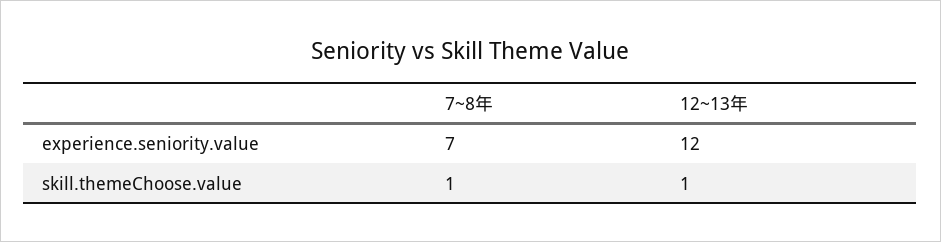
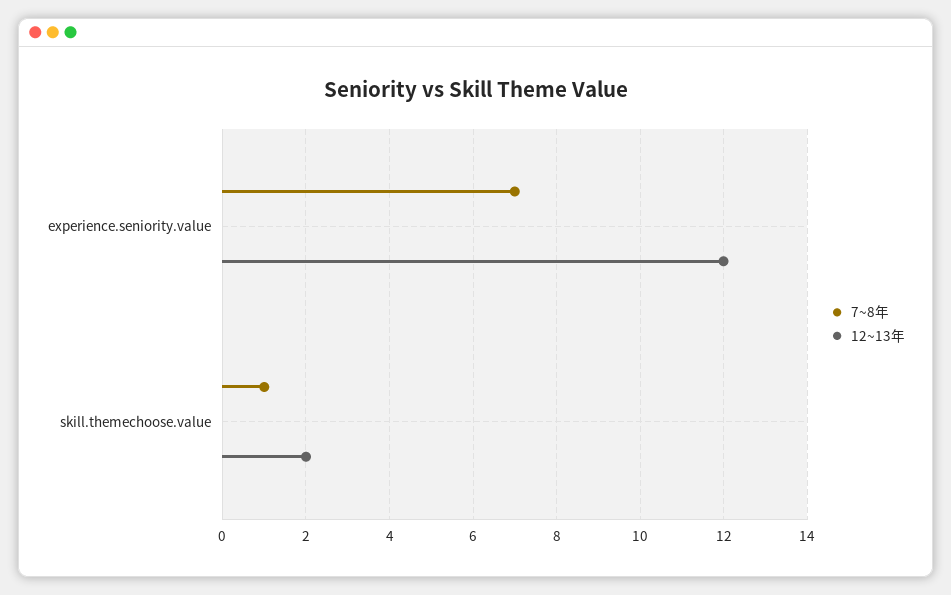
  {
    "7~8年": {
      "experience.seniority.value": 7,
      "skill.themeChoose.value": 1
    },
    "12~13年": {
      "experience.seniority.value": 12,
-     "skill.themeChoose.value": 1
+     "skill.themeChoose.value": 2
    }
  }

